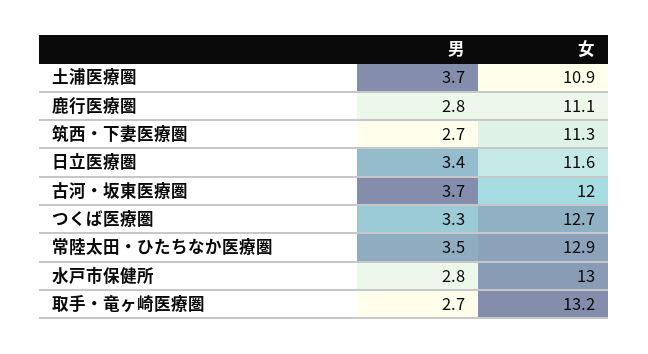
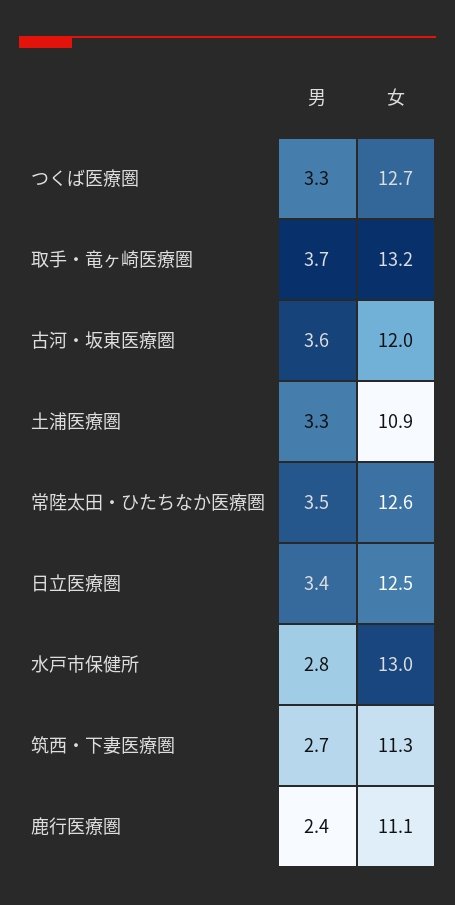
  {
    "男": {
-     "土浦医療圏": 3.7,
+     "土浦医療圏": 3.3,
-     "鹿行医療圏": 2.8,
+     "鹿行医療圏": 2.4,
      "筑西・下妻医療圏": 2.7,
      "日立医療圏": 3.4,
-     "古河・坂東医療圏": 3.7,
+     "古河・坂東医療圏": 3.6,
      "つくば医療圏": 3.3,
      "常陸太田・ひたちなか医療圏": 3.5,
      "水戸市保健所": 2.8,
-     "取手・竜ヶ崎医療圏": 2.7
+     "取手・竜ヶ崎医療圏": 3.7
    },
    "女": {
      "土浦医療圏": 10.9,
      "鹿行医療圏": 11.1,
      "筑西・下妻医療圏": 11.3,
-     "日立医療圏": 11.6,
+     "日立医療圏": 12.5,
      "古河・坂東医療圏": 12,
      "つくば医療圏": 12.7,
-     "常陸太田・ひたちなか医療圏": 12.9,
+     "常陸太田・ひたちなか医療圏": 12.6,
      "水戸市保健所": 13,
      "取手・竜ヶ崎医療圏": 13.2
    }
  }

